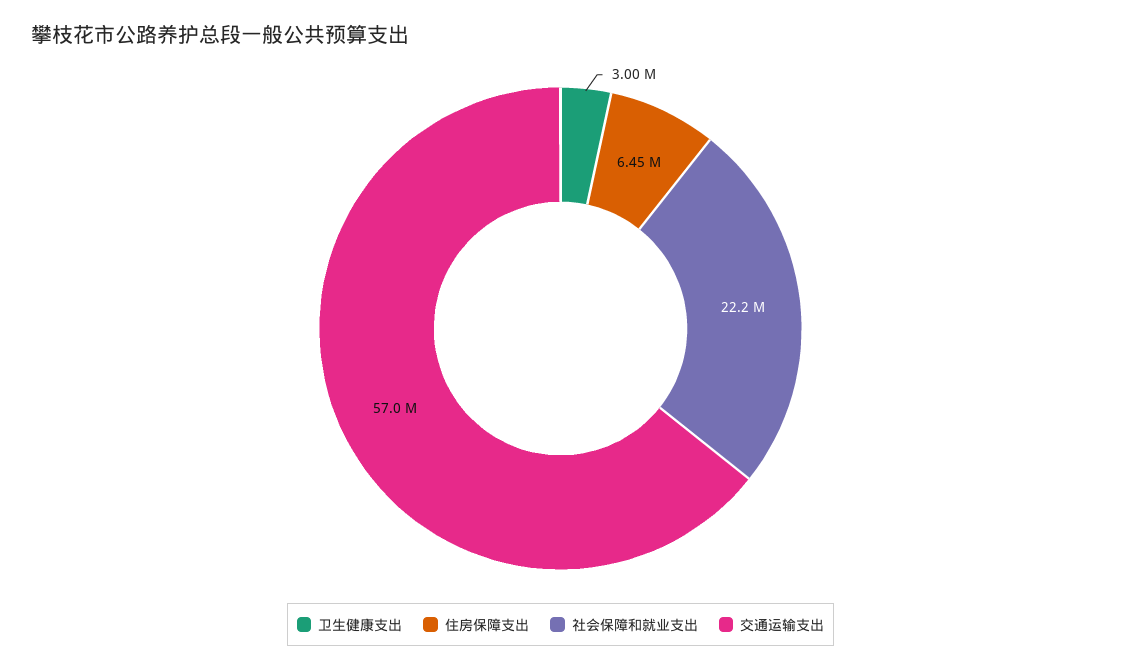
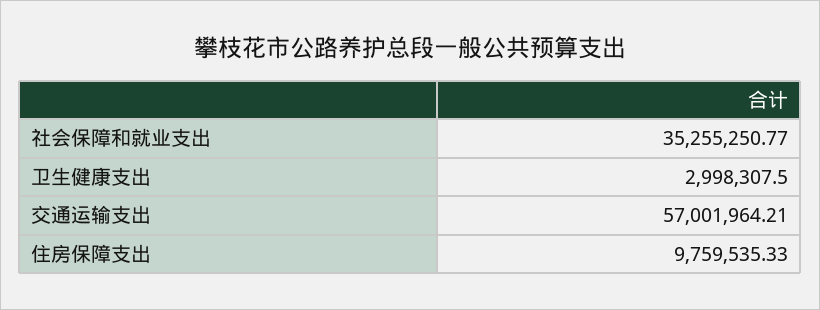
  {
    "卫生健康支出": 2998307.5,
-   "住房保障支出": 6450000,
+   "住房保障支出": 9759535.33,
-   "社会保障和就业支出": 22200000,
+   "社会保障和就业支出": 35255250.77,
    "交通运输支出": 57001964.21
  }

